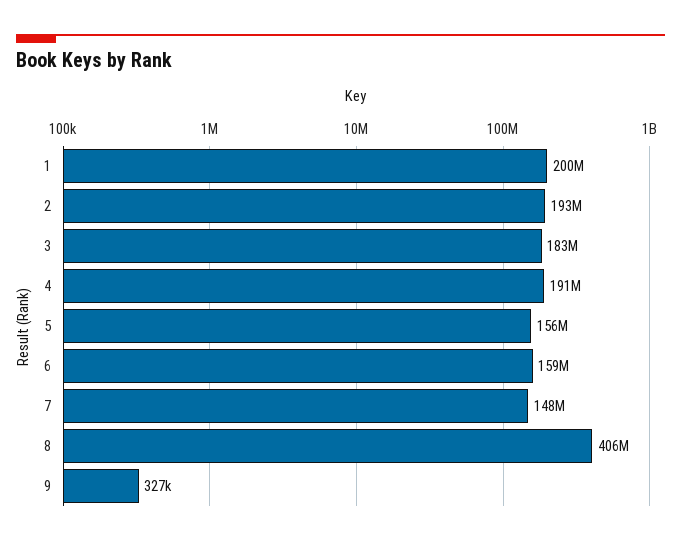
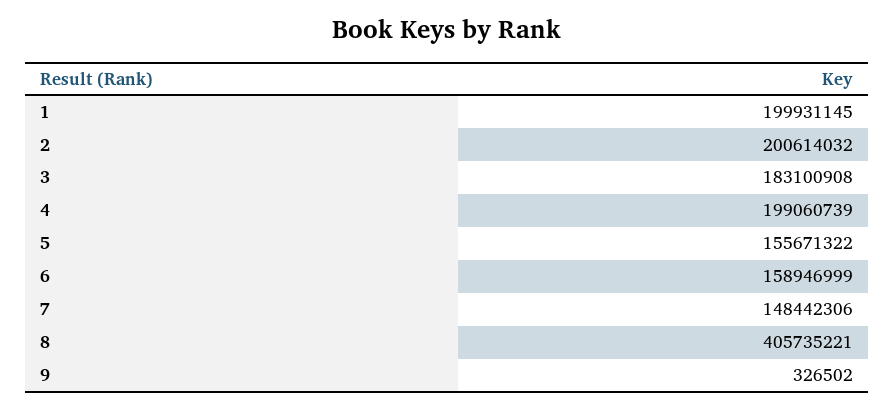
  {
    "1": 199931145,
-   "2": 193000000,
+   "2": 200614032,
    "3": 183100908,
-   "4": 191000000,
+   "4": 199060739,
    "5": 155671322,
    "6": 158946999,
    "7": 148442306,
    "8": 405735221,
    "9": 326502
  }

